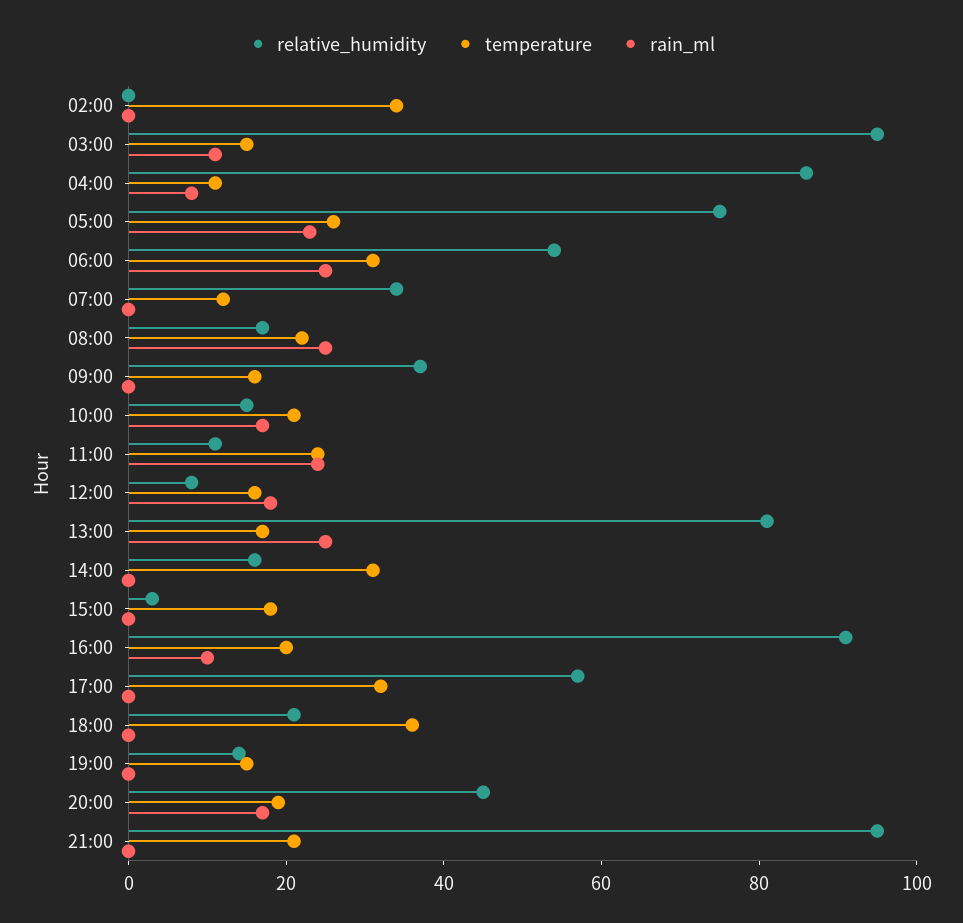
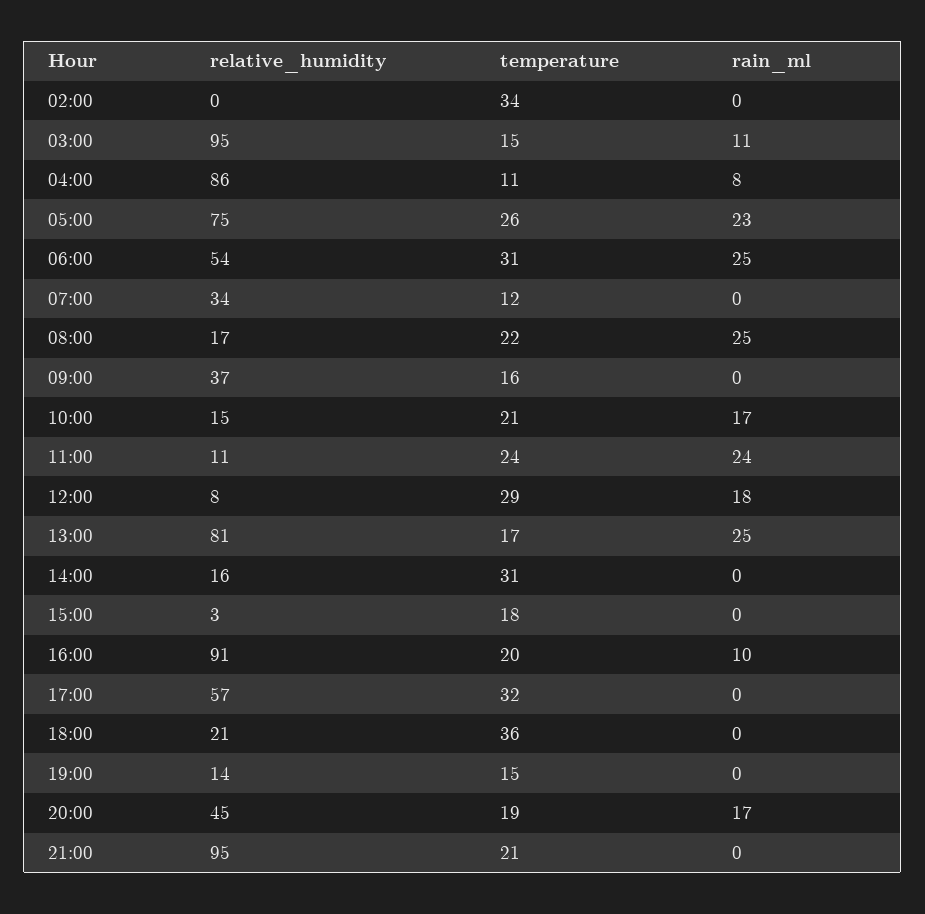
  {
    "relative_humidity": {
      "02:00": 0,
      "03:00": 95,
      "04:00": 86,
      "05:00": 75,
      "06:00": 54,
      "07:00": 34,
      "08:00": 17,
      "09:00": 37,
      "10:00": 15,
      "11:00": 11,
      "12:00": 8,
      "13:00": 81,
      "14:00": 16,
      "15:00": 3,
      "16:00": 91,
      "17:00": 57,
      "18:00": 21,
      "19:00": 14,
      "20:00": 45,
      "21:00": 95
    },
    "temperature": {
      "02:00": 34,
      "03:00": 15,
      "04:00": 11,
      "05:00": 26,
      "06:00": 31,
      "07:00": 12,
      "08:00": 22,
      "09:00": 16,
      "10:00": 21,
      "11:00": 24,
-     "12:00": 15,
+     "12:00": 29,
      "13:00": 17,
      "14:00": 31,
      "15:00": 18,
      "16:00": 20,
      "17:00": 32,
      "18:00": 36,
      "19:00": 15,
      "20:00": 19,
      "21:00": 21
    },
    "rain_ml": {
      "02:00": 0,
      "03:00": 11,
      "04:00": 8,
      "05:00": 23,
      "06:00": 25,
      "07:00": 0,
      "08:00": 25,
      "09:00": 0,
      "10:00": 17,
      "11:00": 24,
      "12:00": 18,
      "13:00": 25,
      "14:00": 0,
      "15:00": 0,
      "16:00": 10,
      "17:00": 0,
      "18:00": 0,
      "19:00": 0,
      "20:00": 17,
      "21:00": 0
    }
  }

